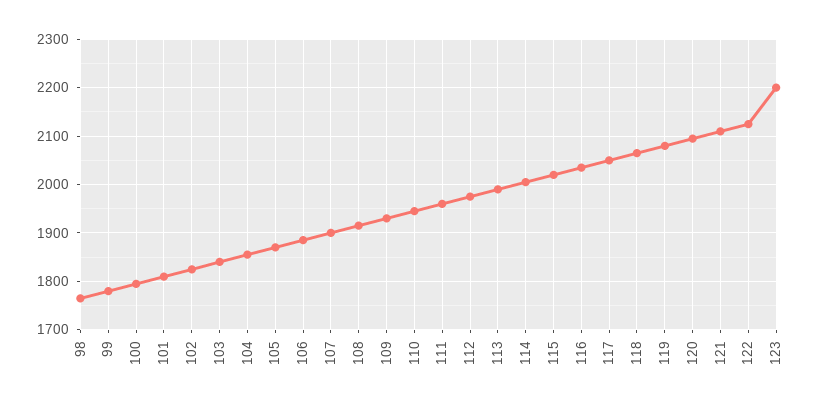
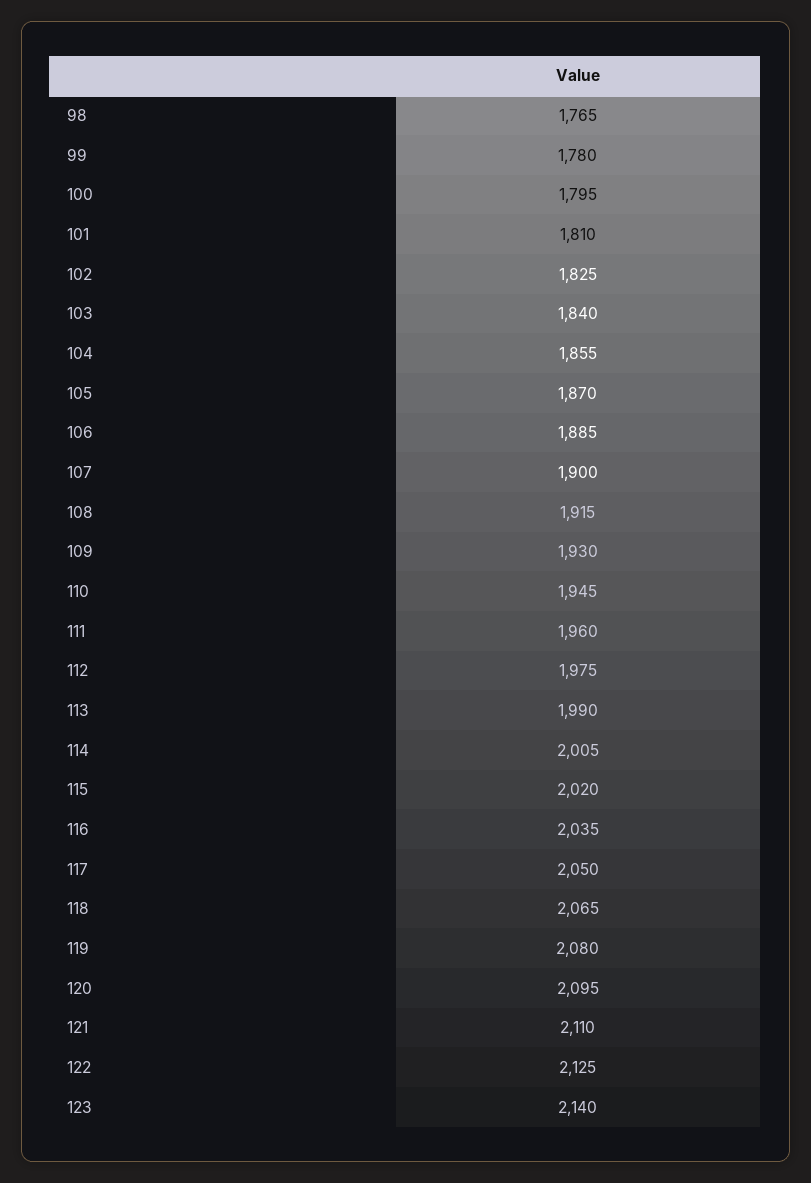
  {
    "98": 1765,
    "99": 1780,
    "100": 1795,
    "101": 1810,
    "102": 1825,
    "103": 1840,
    "104": 1855,
    "105": 1870,
    "106": 1885,
    "107": 1900,
    "108": 1915,
    "109": 1930,
    "110": 1945,
    "111": 1960,
    "112": 1975,
    "113": 1990,
    "114": 2005,
    "115": 2020,
    "116": 2035,
    "117": 2050,
    "118": 2065,
    "119": 2080,
    "120": 2095,
    "121": 2110,
    "122": 2125,
-   "123": 2200
+   "123": 2140
  }

